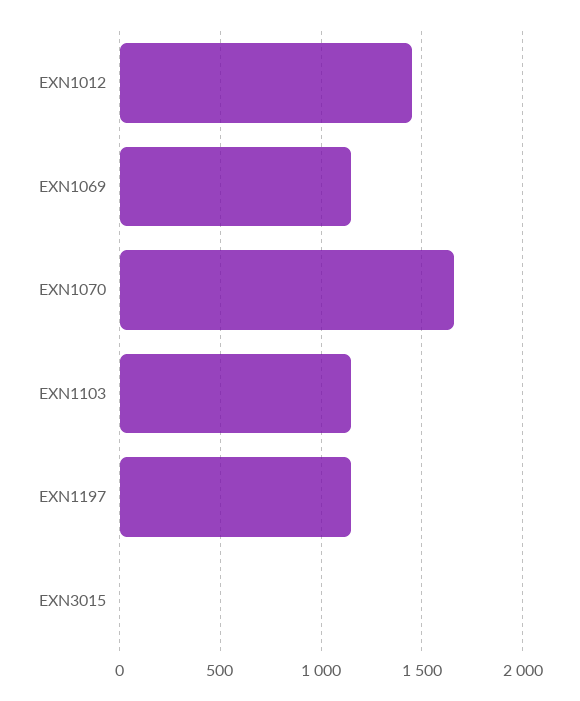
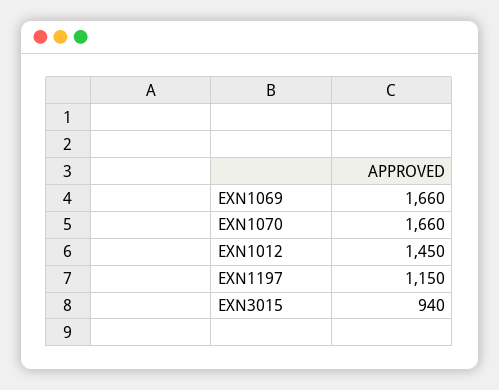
  {
    "EXN1012": 1450,
-   "EXN1069": 1150,
+   "EXN1069": 1660,
    "EXN1070": 1660,
-   "EXN1103": 1150,
    "EXN1197": 1150,
-   "EXN3015": 0
+   "EXN3015": 940
  }

